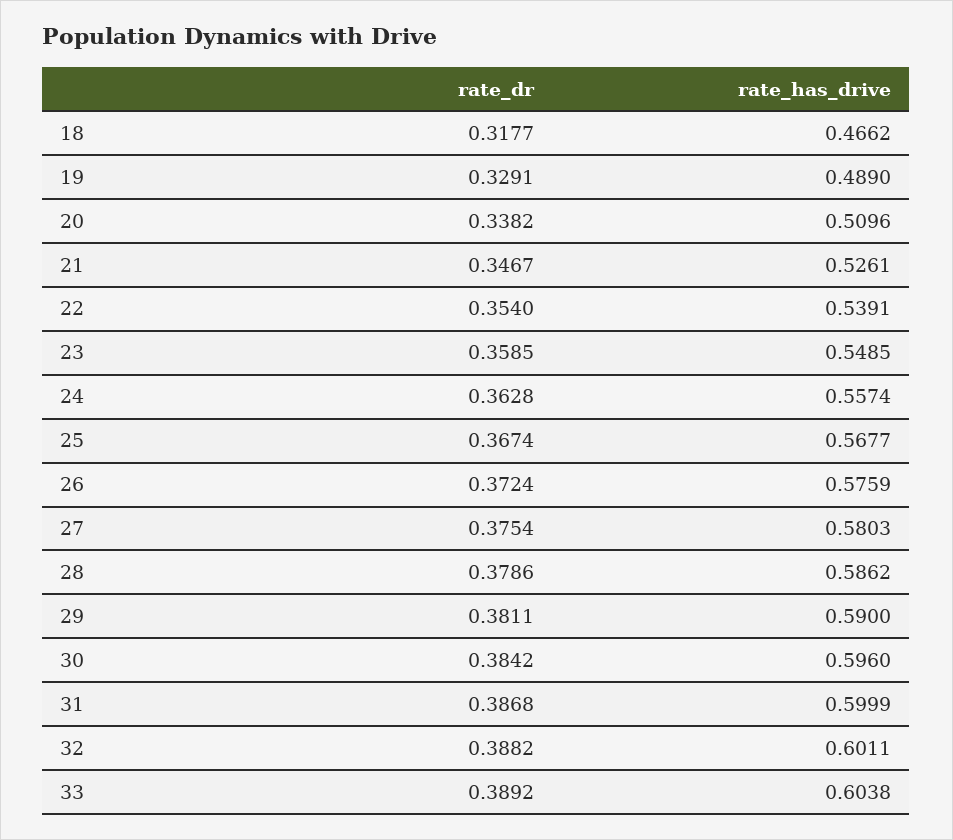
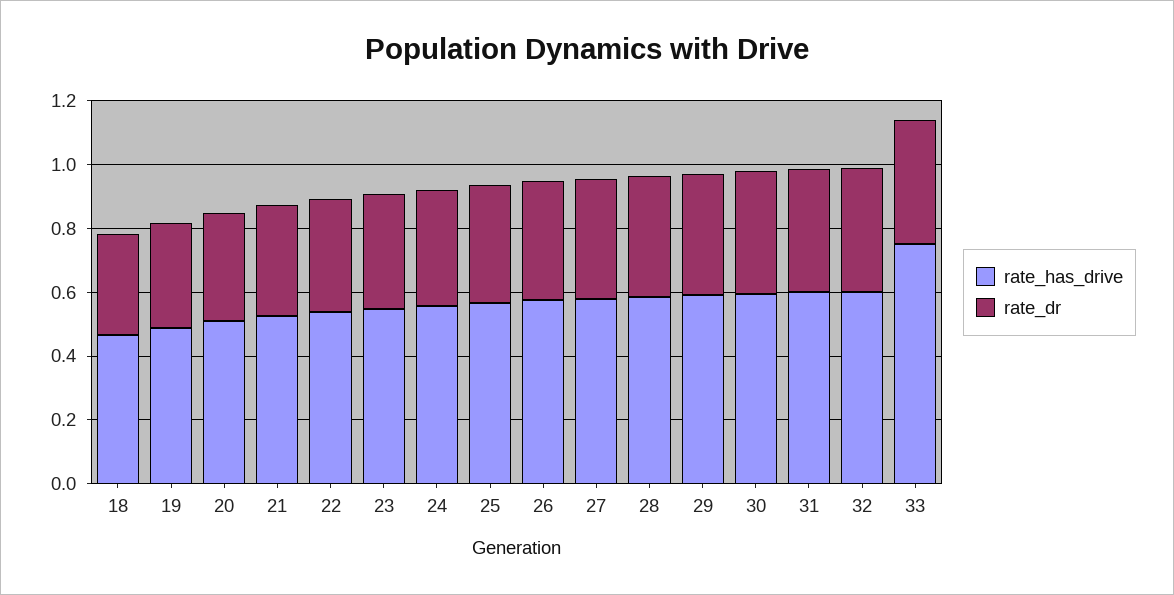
  {
    "rate_dr": {
      "18": 0.3177,
      "19": 0.3291,
      "20": 0.3382,
      "21": 0.3467,
      "22": 0.354,
      "23": 0.3585,
      "24": 0.3628,
      "25": 0.3674,
      "26": 0.3724,
      "27": 0.3754,
      "28": 0.3786,
      "29": 0.3811,
      "30": 0.3842,
      "31": 0.3868,
      "32": 0.3882,
      "33": 0.3892
    },
    "rate_has_drive": {
      "18": 0.4662,
      "19": 0.489,
      "20": 0.5096,
      "21": 0.5261,
      "22": 0.5391,
      "23": 0.5485,
      "24": 0.5574,
      "25": 0.5677,
      "26": 0.5759,
      "27": 0.5803,
      "28": 0.5862,
      "29": 0.59,
      "30": 0.596,
      "31": 0.5999,
      "32": 0.6011,
-     "33": 0.6038
+     "33": 0.75
    }
  }

